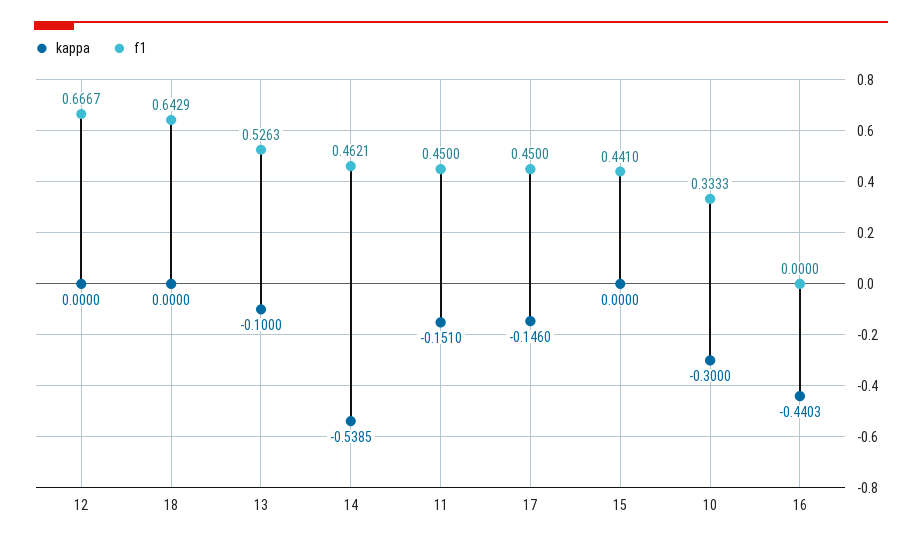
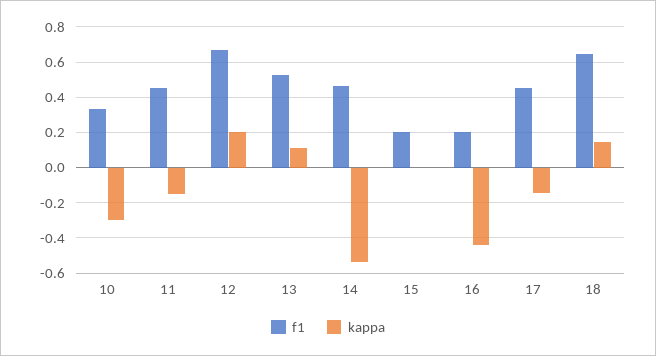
  {
    "kappa": {
-     "12": 0,
+     "12": 0.2,
-     "18": 0,
+     "18": 0.15,
-     "13": -0.1,
+     "13": 0.1,
      "14": -0.5385,
      "11": -0.151,
      "17": -0.146,
      "15": 0,
      "10": -0.3,
      "16": -0.4403
    },
    "f1": {
      "12": 0.6667,
      "18": 0.6429,
      "13": 0.5263,
      "14": 0.4621,
      "11": 0.45,
      "17": 0.45,
-     "15": 0.441,
+     "15": 0.2,
      "10": 0.3333,
-     "16": 0
+     "16": 0.2
    }
  }

